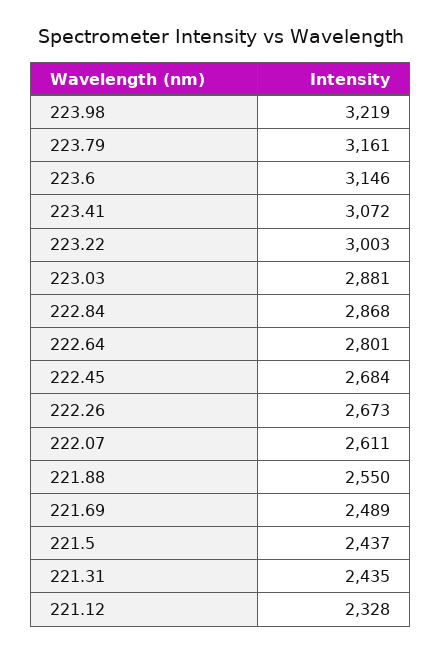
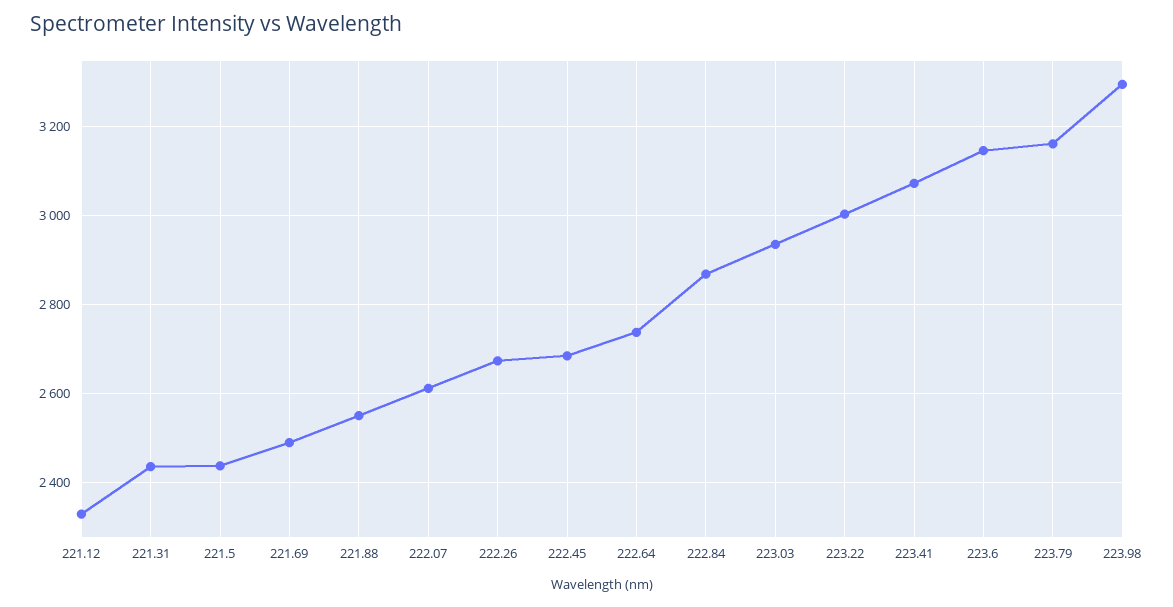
  {
-   "223.98": 3219,
+   "223.98": 3300,
    "223.79": 3161,
    "223.6": 3146,
    "223.41": 3072,
    "223.22": 3003,
-   "223.03": 2881,
+   "223.03": 2940,
    "222.84": 2868,
-   "222.64": 2801,
+   "222.64": 2740,
    "222.45": 2684,
    "222.26": 2673,
    "222.07": 2611,
    "221.88": 2550,
    "221.69": 2489,
    "221.5": 2437,
    "221.31": 2435,
    "221.12": 2328
  }

